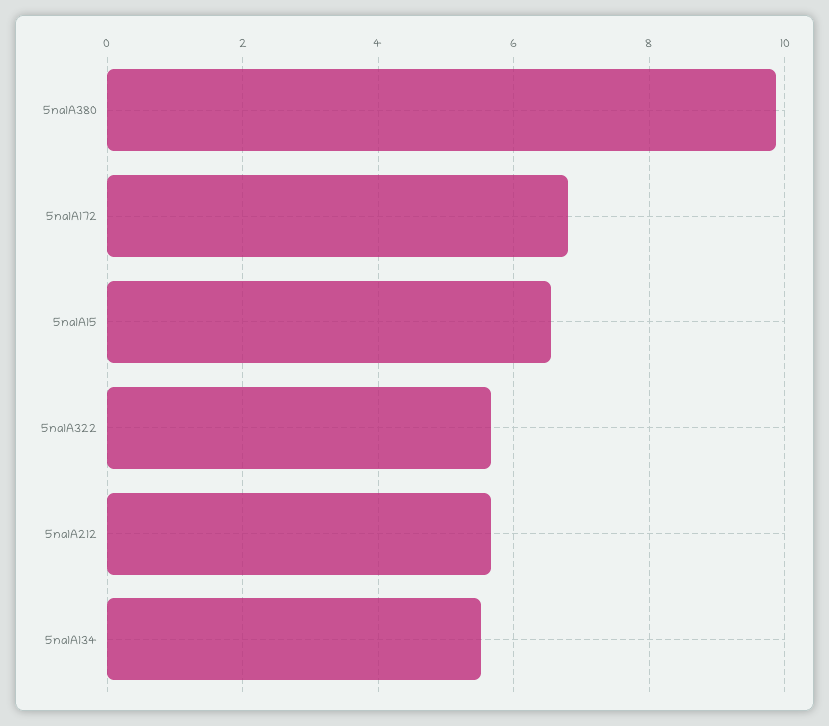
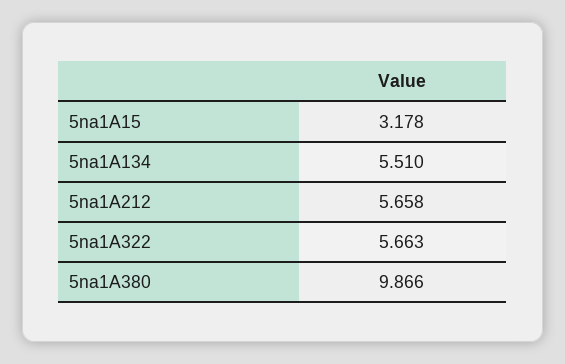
  {
    "5na1A380": 9.866,
-   "5na1A172": 6.8,
-   "5na1A15": 6.6,
+   "5na1A15": 3.178,
    "5na1A322": 5.663,
    "5na1A212": 5.658,
    "5na1A134": 5.51
  }

